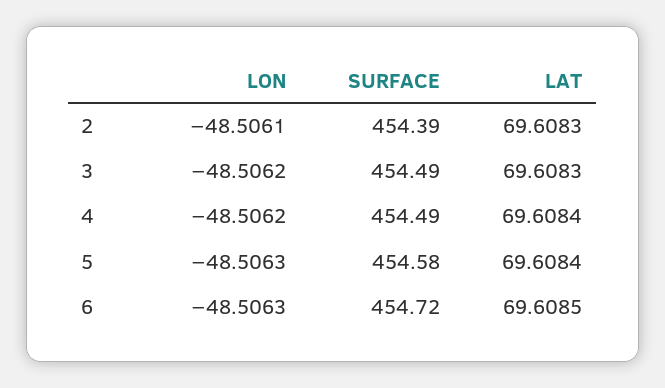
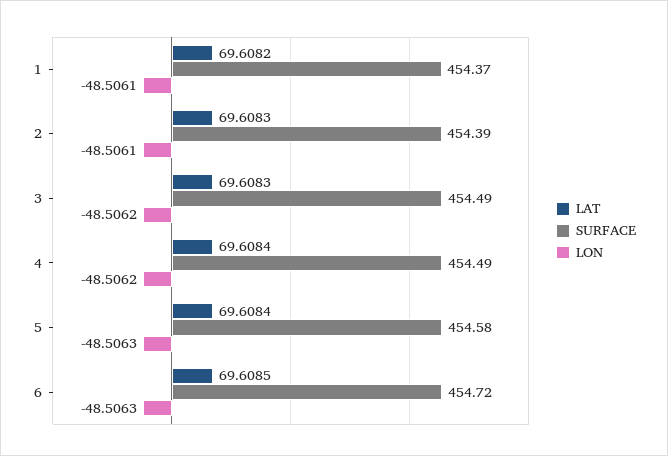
  {
    "LON": {
      "2": -48.5061,
      "3": -48.5062,
      "4": -48.5062,
      "5": -48.5063,
-     "6": -48.5063
+     "6": -48.5063,
+     "1": -48.5061
    },
    "SURFACE": {
      "2": 454.39,
      "3": 454.49,
      "4": 454.49,
      "5": 454.58,
-     "6": 454.72
+     "6": 454.72,
+     "1": 454.37
    },
    "LAT": {
      "2": 69.6083,
      "3": 69.6083,
      "4": 69.6084,
      "5": 69.6084,
-     "6": 69.6085
+     "6": 69.6085,
+     "1": 69.6082
    }
  }

